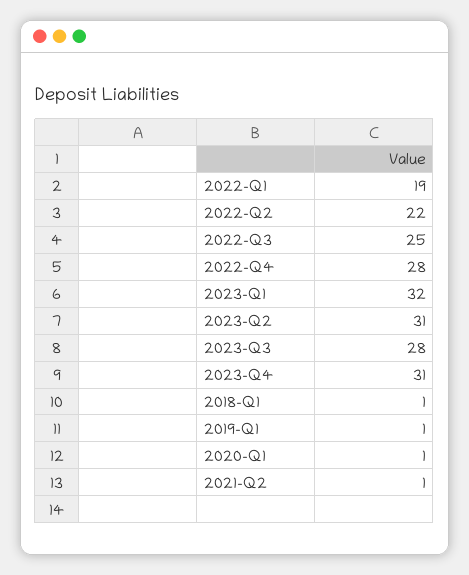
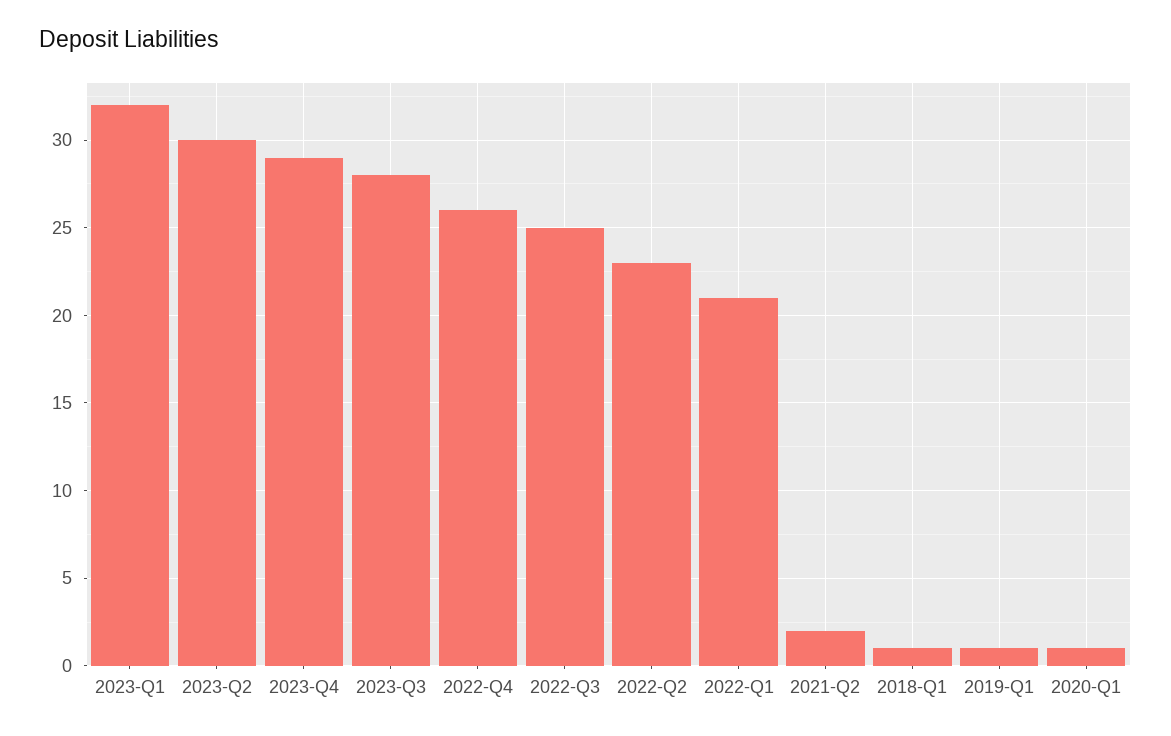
  {
-   "2022-Q1": 19,
+   "2022-Q1": 21,
-   "2022-Q2": 22,
+   "2022-Q2": 23,
    "2022-Q3": 25,
-   "2022-Q4": 28,
+   "2022-Q4": 26,
    "2023-Q1": 32,
-   "2023-Q2": 31,
+   "2023-Q2": 30,
    "2023-Q3": 28,
-   "2023-Q4": 31,
+   "2023-Q4": 29,
    "2018-Q1": 1,
    "2019-Q1": 1,
    "2020-Q1": 1,
-   "2021-Q2": 1
+   "2021-Q2": 2
  }

